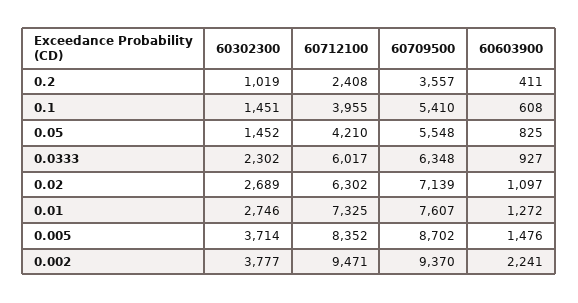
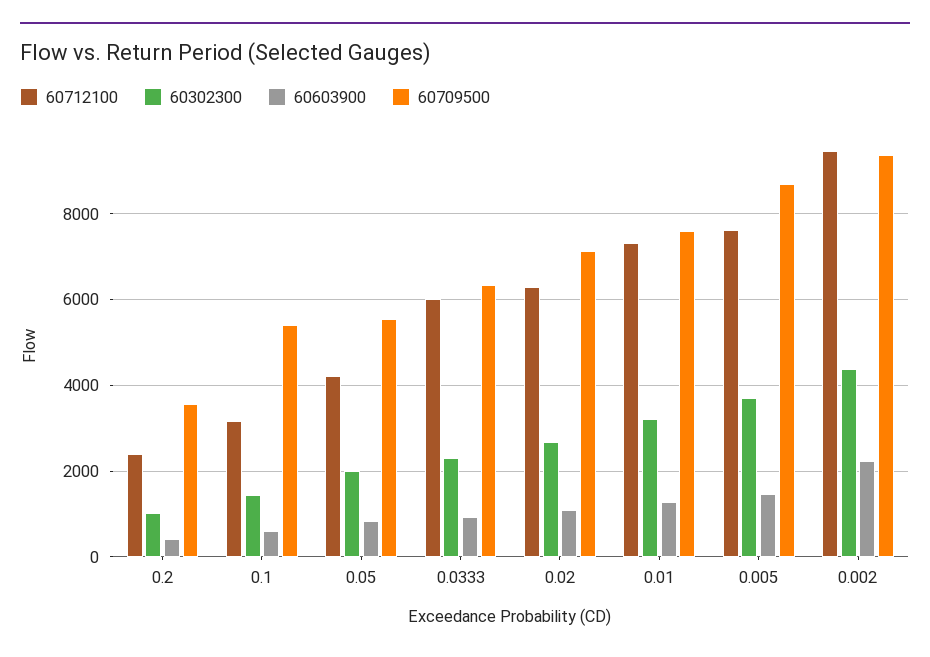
  {
    "60302300": {
      "0.2": 1019,
      "0.1": 1451,
-     "0.05": 1452,
+     "0.05": 2000,
      "0.0333": 2302,
      "0.02": 2689,
-     "0.01": 2746,
+     "0.01": 3200,
      "0.005": 3714,
-     "0.002": 3777
+     "0.002": 4400
    },
    "60712100": {
      "0.2": 2408,
-     "0.1": 3955,
+     "0.1": 3200,
      "0.05": 4210,
      "0.0333": 6017,
      "0.02": 6302,
      "0.01": 7325,
-     "0.005": 8352,
+     "0.005": 7600,
      "0.002": 9471
    },
    "60709500": {
      "0.2": 3557,
      "0.1": 5410,
      "0.05": 5548,
      "0.0333": 6348,
      "0.02": 7139,
      "0.01": 7607,
      "0.005": 8702,
      "0.002": 9370
    },
    "60603900": {
      "0.2": 411,
      "0.1": 608,
      "0.05": 825,
      "0.0333": 927,
      "0.02": 1097,
      "0.01": 1272,
      "0.005": 1476,
      "0.002": 2241
    }
  }

